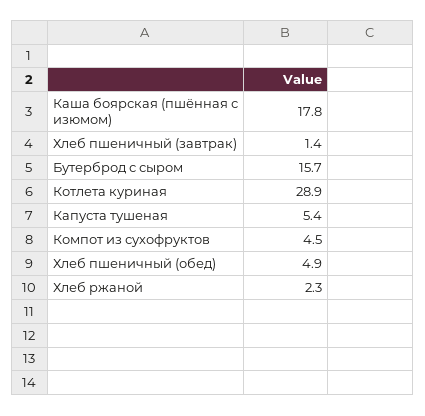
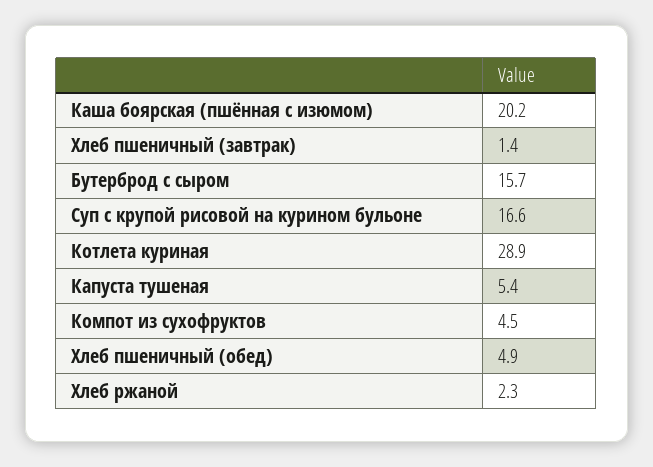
  {
-   "Каша боярская (пшённая с изюмом)": 17.8,
+   "Каша боярская (пшённая с изюмом)": 20.2,
    "Хлеб пшеничный (завтрак)": 1.4,
    "Бутерброд с сыром": 15.7,
    "Котлета куриная": 28.9,
    "Капуста тушеная": 5.4,
    "Компот из сухофруктов": 4.5,
    "Хлеб пшеничный (обед)": 4.9,
-   "Хлеб ржаной": 2.3
+   "Хлеб ржаной": 2.3,
+   "Суп с крупой рисовой на курином бульоне": 16.6
  }

